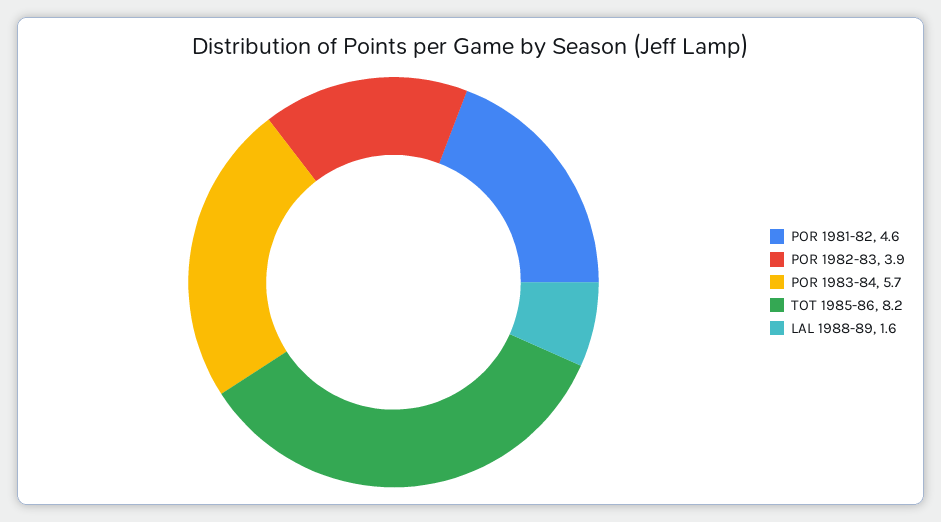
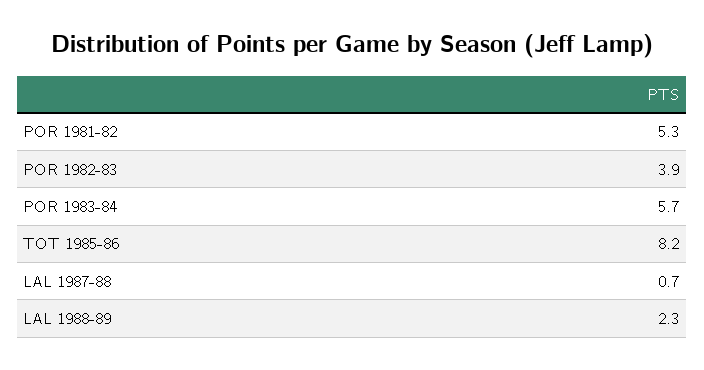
  {
-   "POR 1981-82": 4.6,
+   "POR 1981-82": 5.3,
    "POR 1982-83": 3.9,
    "POR 1983-84": 5.7,
    "TOT 1985-86": 8.2,
-   "LAL 1988-89": 1.6
+   "LAL 1988-89": 2.3,
+   "LAL 1987-88": 0.7
  }

